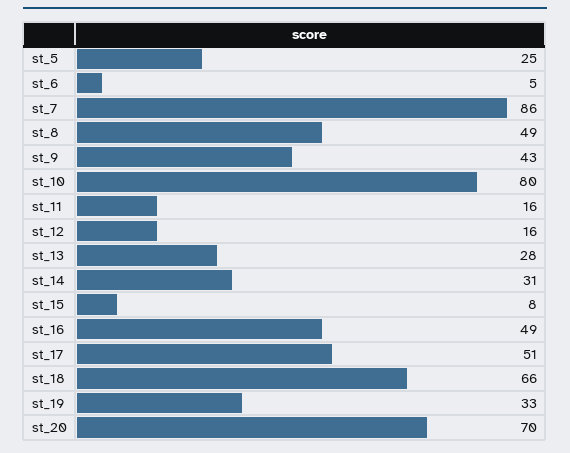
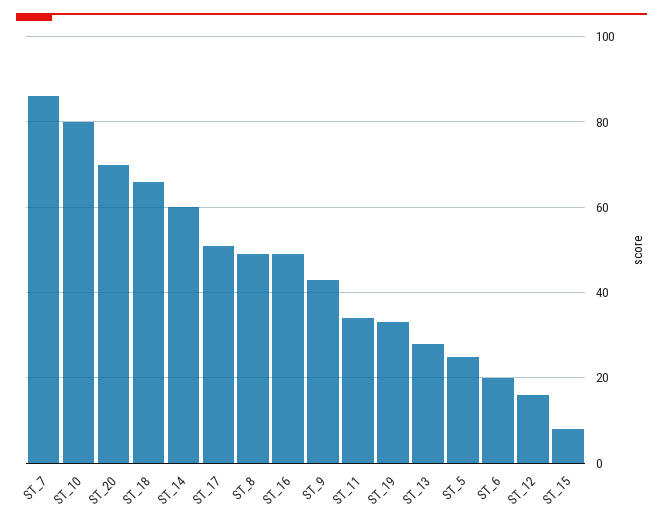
  {
    "st_5": 25,
-   "st_6": 5,
+   "st_6": 20,
    "st_7": 86,
    "st_8": 49,
    "st_9": 43,
    "st_10": 80,
-   "st_11": 16,
+   "st_11": 35,
    "st_12": 16,
    "st_13": 28,
-   "st_14": 31,
+   "st_14": 60,
    "st_15": 8,
    "st_16": 49,
    "st_17": 51,
    "st_18": 66,
    "st_19": 33,
    "st_20": 70
  }

